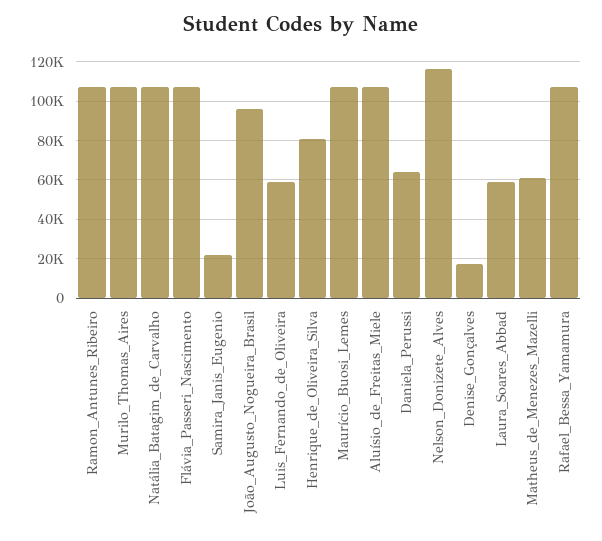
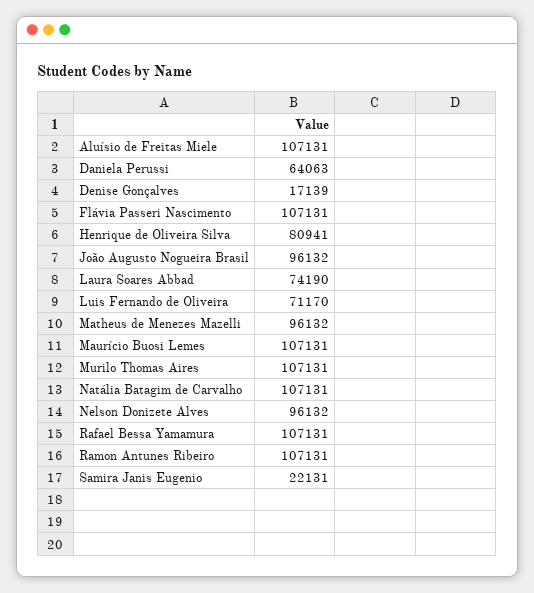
  {
    "Ramon_Antunes_Ribeiro": 107131,
    "Murilo_Thomas_Aires": 107131,
    "Natália_Batagim_de_Carvalho": 107131,
    "Flávia_Passeri_Nascimento": 107131,
    "Samira_Janis_Eugenio": 22131,
    "João_Augusto_Nogueira_Brasil": 96132,
-   "Luis_Fernando_de_Oliveira": 60000,
+   "Luis_Fernando_de_Oliveira": 71170,
    "Henrique_de_Oliveira_Silva": 80941,
    "Maurício_Buosi_Lemes": 107131,
    "Aluísio_de_Freitas_Miele": 107131,
    "Daniela_Perussi": 64063,
-   "Nelson_Donizete_Alves": 115000,
+   "Nelson_Donizete_Alves": 96132,
    "Denise_Gonçalves": 17139,
-   "Laura_Soares_Abbad": 60000,
+   "Laura_Soares_Abbad": 74190,
-   "Matheus_de_Menezes_Mazelli": 60000,
+   "Matheus_de_Menezes_Mazelli": 96132,
    "Rafael_Bessa_Yamamura": 107131
  }

